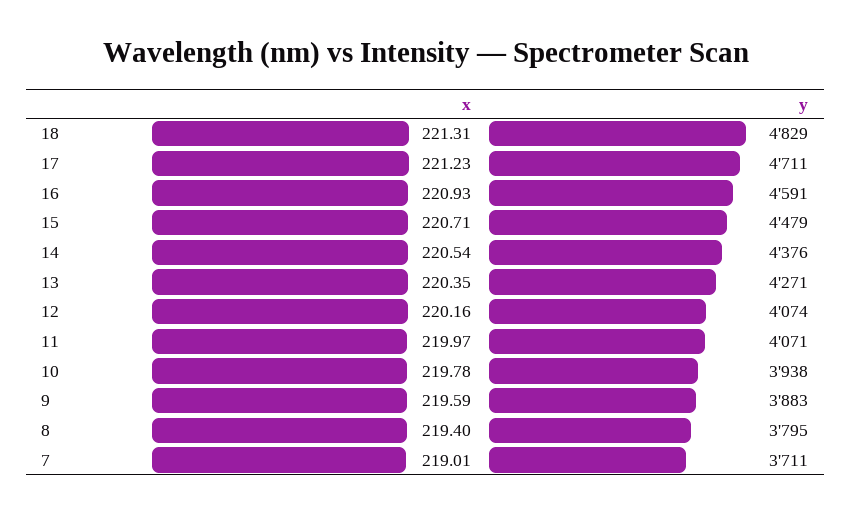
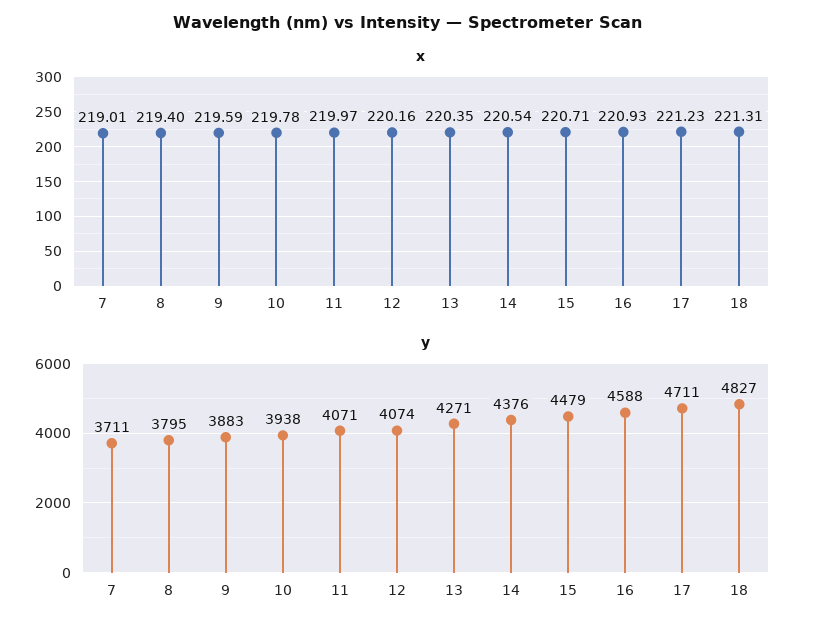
  {
    "x": {
      "18": 221.31,
      "17": 221.23,
      "16": 220.93,
      "15": 220.71,
      "14": 220.54,
      "13": 220.35,
      "12": 220.16,
      "11": 219.97,
      "10": 219.78,
      "9": 219.59,
      "8": 219.4,
      "7": 219.01
    },
    "y": {
-     "18": 4829,
+     "18": 4827,
      "17": 4711,
-     "16": 4591,
+     "16": 4588,
      "15": 4479,
      "14": 4376,
      "13": 4271,
      "12": 4074,
      "11": 4071,
      "10": 3938,
      "9": 3883,
      "8": 3795,
      "7": 3711
    }
  }

